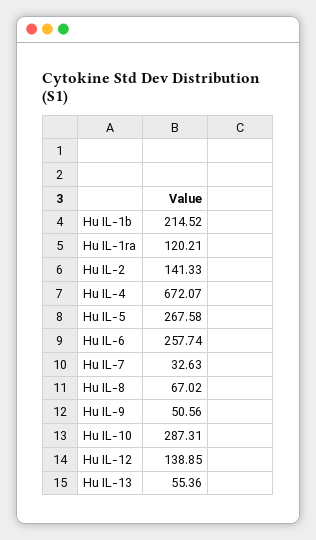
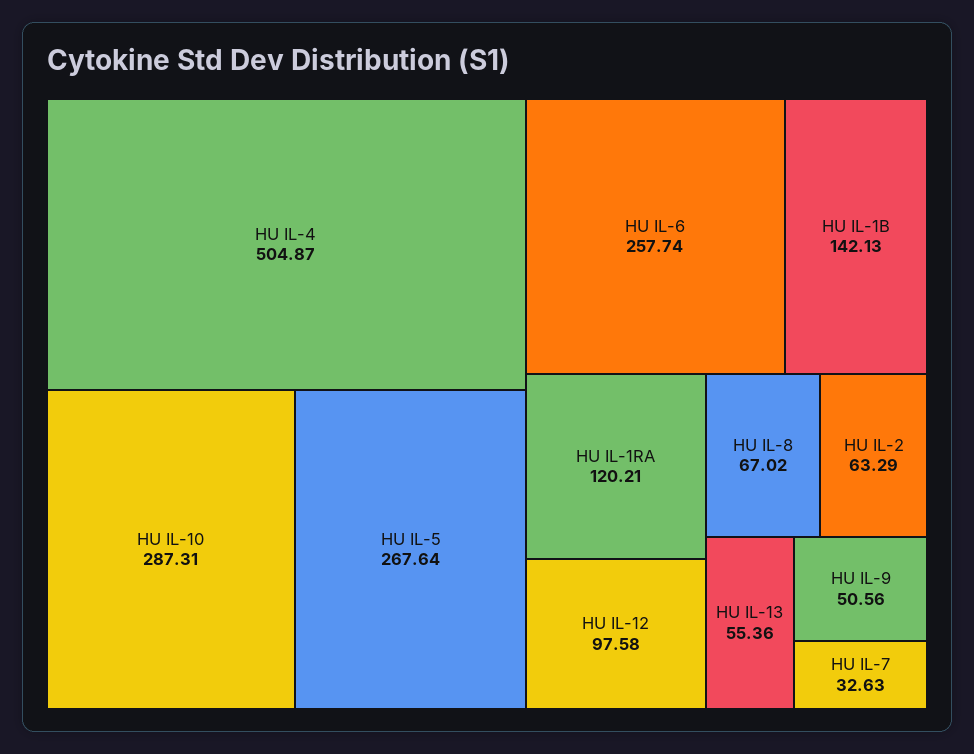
  {
-   "Hu IL-1b": 214.52,
+   "Hu IL-1b": 142.13,
    "Hu IL-1ra": 120.21,
-   "Hu IL-2": 141.33,
+   "Hu IL-2": 63.29,
-   "Hu IL-4": 672.07,
+   "Hu IL-4": 504.87,
-   "Hu IL-5": 267.58,
+   "Hu IL-5": 267.64,
    "Hu IL-6": 257.74,
    "Hu IL-7": 32.63,
    "Hu IL-8": 67.02,
    "Hu IL-9": 50.56,
    "Hu IL-10": 287.31,
-   "Hu IL-12": 138.85,
+   "Hu IL-12": 97.58,
    "Hu IL-13": 55.36
  }

